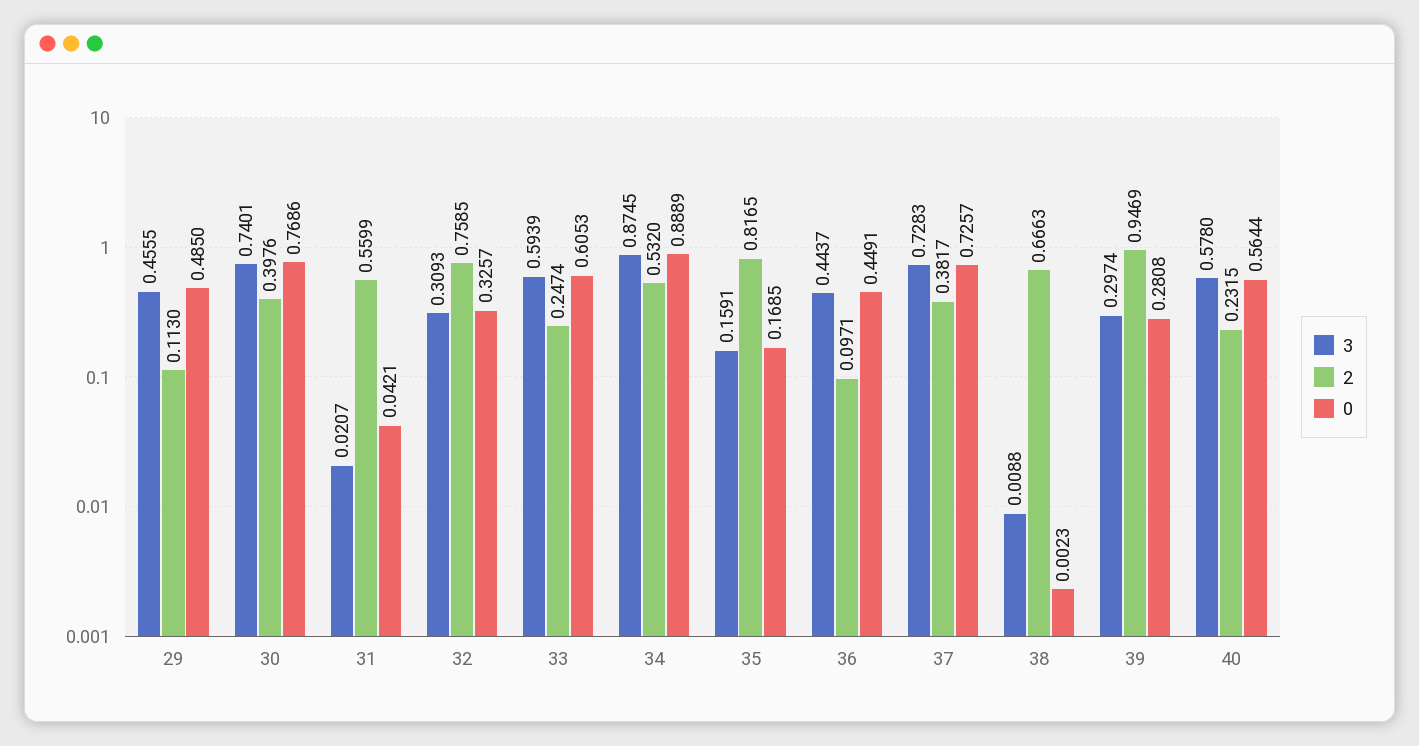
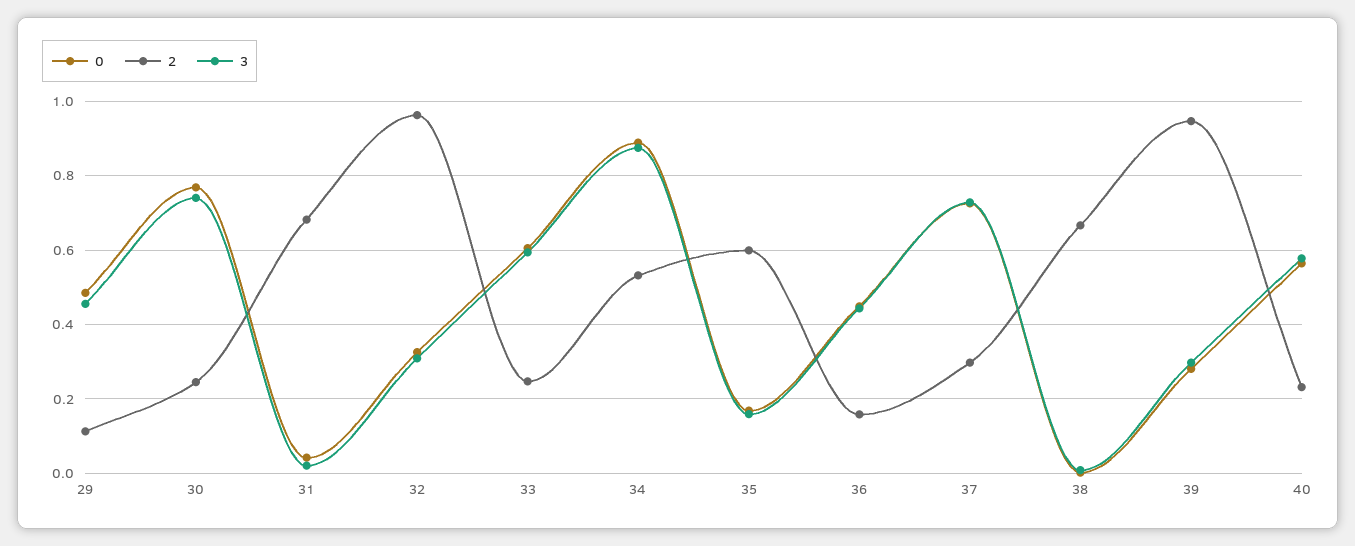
  {
    "3": {
      "29": 0.4555,
      "30": 0.7401,
      "31": 0.0207,
      "32": 0.3093,
      "33": 0.5939,
      "34": 0.8745,
      "35": 0.1591,
      "36": 0.4437,
      "37": 0.7283,
      "38": 0.0088,
      "39": 0.2974,
      "40": 0.578
    },
    "2": {
      "29": 0.113,
-     "30": 0.3976,
+     "30": 0.24,
-     "31": 0.5599,
+     "31": 0.68,
-     "32": 0.7585,
+     "32": 0.96,
      "33": 0.2474,
      "34": 0.532,
-     "35": 0.8165,
+     "35": 0.6,
-     "36": 0.0971,
+     "36": 0.16,
-     "37": 0.3817,
+     "37": 0.3,
      "38": 0.6663,
      "39": 0.9469,
      "40": 0.2315
    },
    "0": {
      "29": 0.485,
      "30": 0.7686,
      "31": 0.0421,
      "32": 0.3257,
      "33": 0.6053,
      "34": 0.8889,
      "35": 0.1685,
      "36": 0.4491,
      "37": 0.7257,
      "38": 0.0023,
      "39": 0.2808,
      "40": 0.5644
    }
  }

